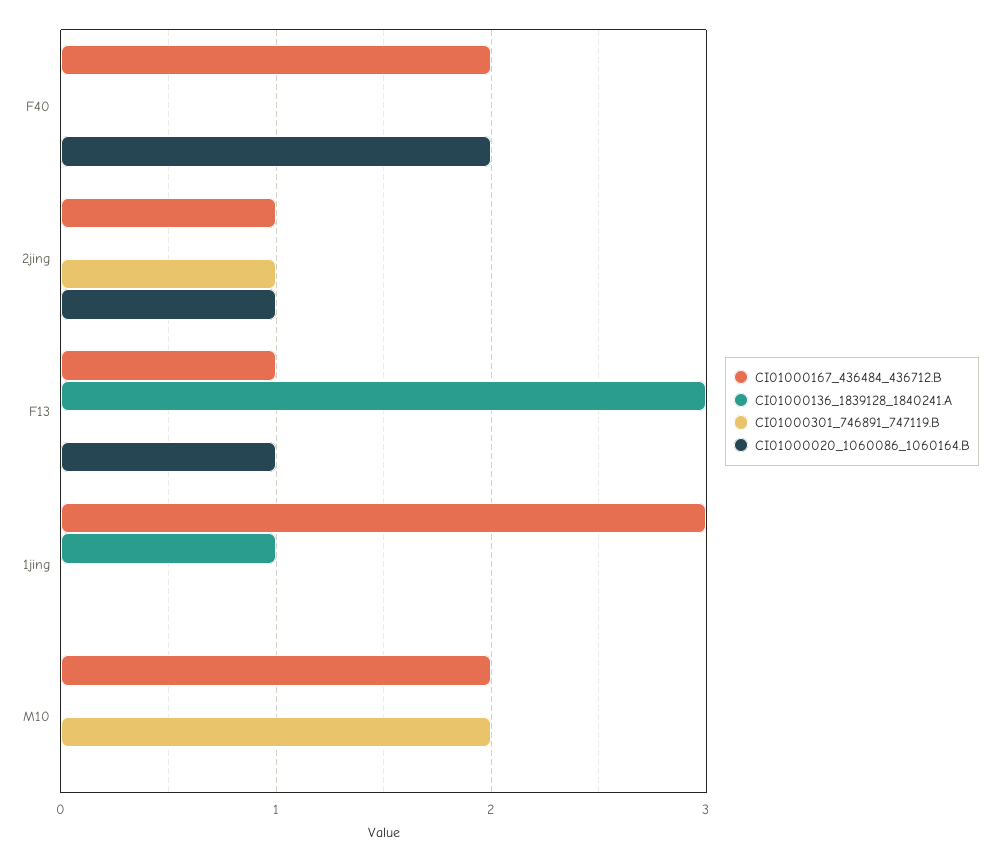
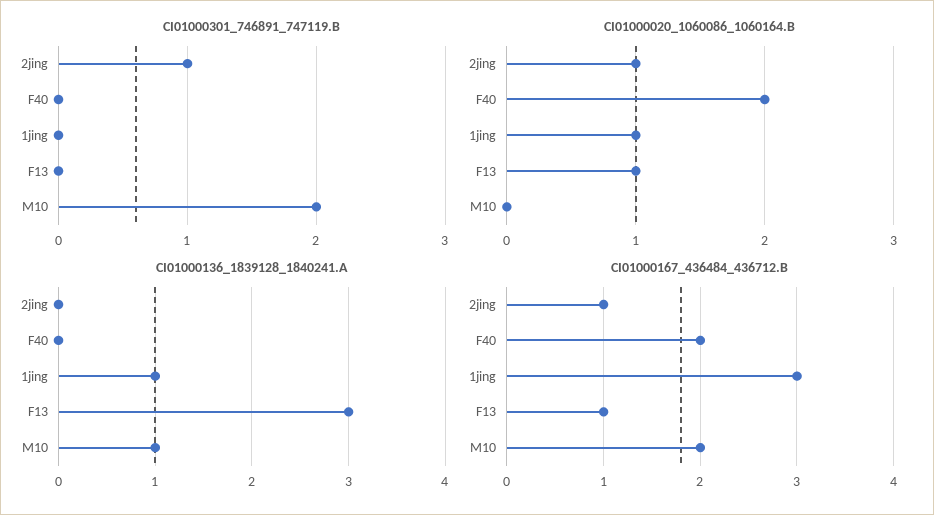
  {
    "CI01000167_436484_436712.B": {
      "F40": 2,
      "2jing": 1,
      "F13": 1,
      "1jing": 3,
      "M10": 2
    },
    "CI01000136_1839128_1840241.A": {
      "F40": 0,
      "2jing": 0,
      "F13": 3,
      "1jing": 1,
-     "M10": 0
+     "M10": 1
    },
    "CI01000301_746891_747119.B": {
      "F40": 0,
      "2jing": 1,
      "F13": 0,
      "1jing": 0,
      "M10": 2
    },
    "CI01000020_1060086_1060164.B": {
      "F40": 2,
      "2jing": 1,
      "F13": 1,
-     "1jing": 0,
+     "1jing": 1,
      "M10": 0
    }
  }

